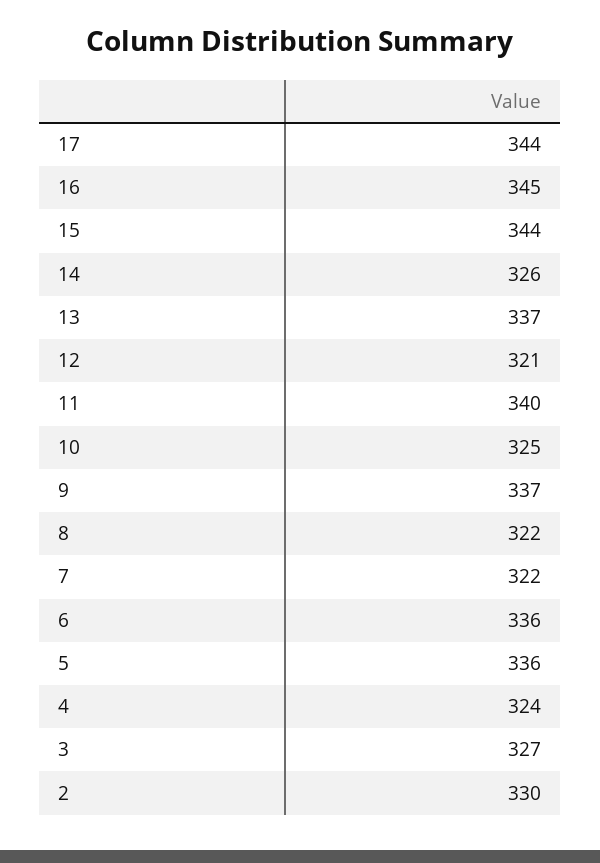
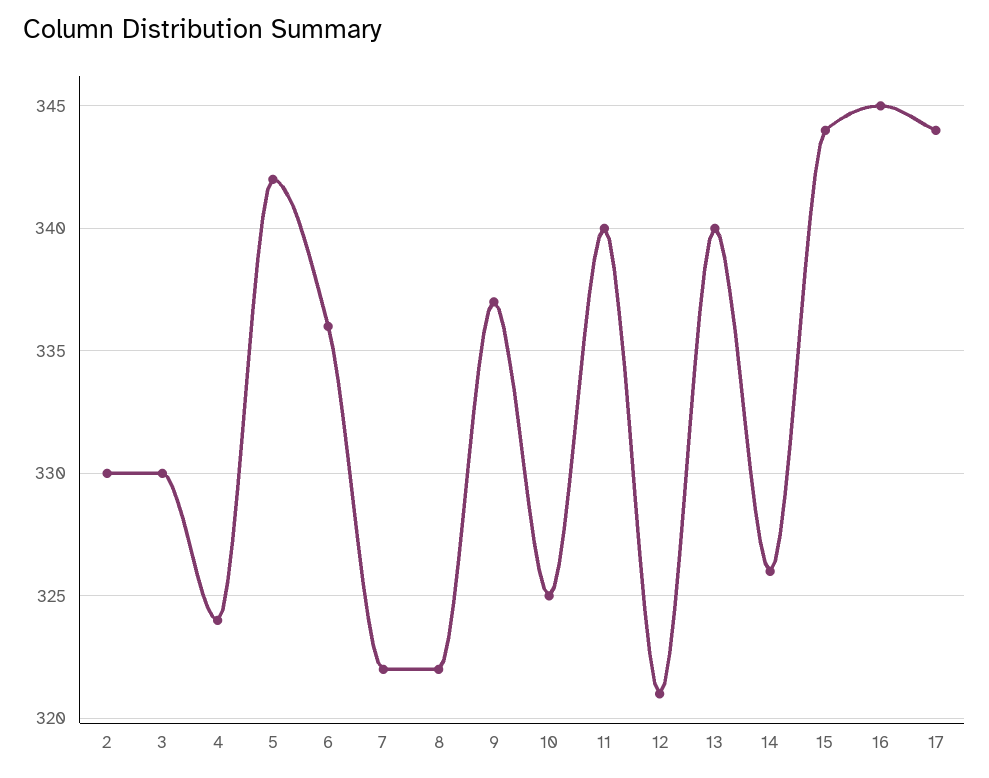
  {
    "17": 344,
    "16": 345,
    "15": 344,
    "14": 326,
-   "13": 337,
+   "13": 340,
    "12": 321,
    "11": 340,
    "10": 325,
    "9": 337,
    "8": 322,
    "7": 322,
    "6": 336,
-   "5": 336,
+   "5": 342,
    "4": 324,
-   "3": 327,
+   "3": 330,
    "2": 330
  }

